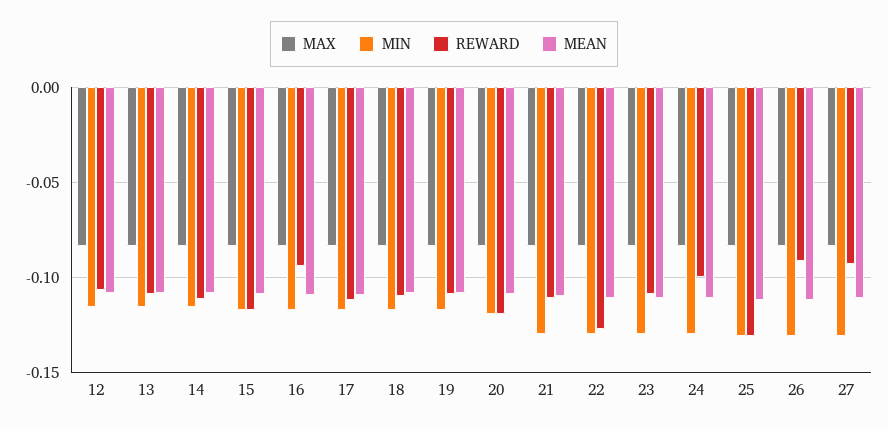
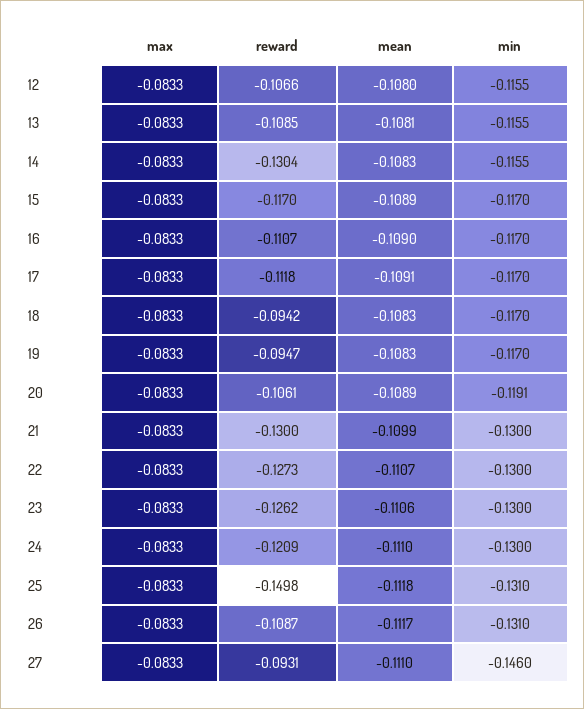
  {
    "MAX": {
      "12": -0.0833,
      "13": -0.0833,
      "14": -0.0833,
      "15": -0.0833,
      "16": -0.0833,
      "17": -0.0833,
      "18": -0.0833,
      "19": -0.0833,
      "20": -0.0833,
      "21": -0.0833,
      "22": -0.0833,
      "23": -0.0833,
      "24": -0.0833,
      "25": -0.0833,
      "26": -0.0833,
      "27": -0.0833
    },
    "MIN": {
      "12": -0.1155,
      "13": -0.1155,
      "14": -0.1155,
      "15": -0.117,
      "16": -0.117,
      "17": -0.117,
      "18": -0.117,
      "19": -0.117,
      "20": -0.1191,
      "21": -0.13,
      "22": -0.13,
      "23": -0.13,
      "24": -0.13,
      "25": -0.131,
      "26": -0.131,
-     "27": -0.13
+     "27": -0.146
    },
    "REWARD": {
      "12": -0.1066,
      "13": -0.1085,
-     "14": -0.11,
+     "14": -0.1304,
      "15": -0.117,
-     "16": -0.095,
+     "16": -0.1107,
      "17": -0.1118,
-     "18": -0.11,
+     "18": -0.0942,
-     "19": -0.11,
+     "19": -0.0947,
-     "20": -0.12,
+     "20": -0.1061,
-     "21": -0.11,
+     "21": -0.13,
      "22": -0.1273,
-     "23": -0.11,
+     "23": -0.1262,
-     "24": -0.1,
+     "24": -0.1209,
-     "25": -0.13,
+     "25": -0.1498,
-     "26": -0.09,
+     "26": -0.1087,
      "27": -0.0931
    },
    "MEAN": {
      "12": -0.108,
      "13": -0.1081,
      "14": -0.1083,
      "15": -0.1089,
      "16": -0.109,
      "17": -0.1091,
      "18": -0.1083,
      "19": -0.1083,
      "20": -0.1089,
      "21": -0.1099,
      "22": -0.1107,
      "23": -0.1106,
      "24": -0.111,
      "25": -0.1118,
      "26": -0.1117,
      "27": -0.111
    }
  }

